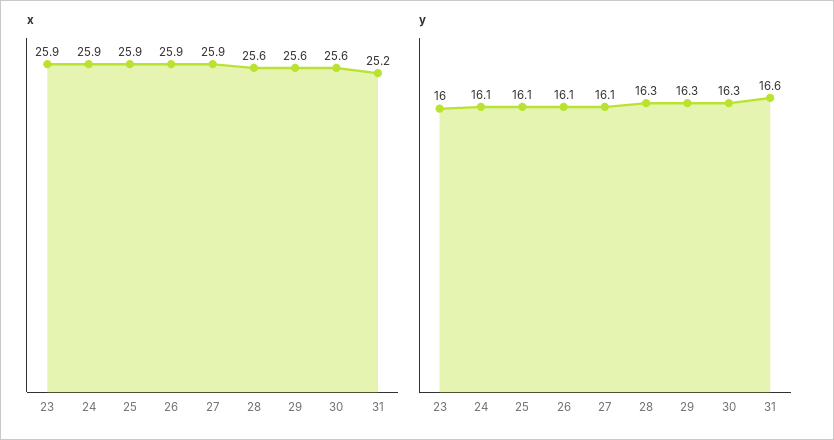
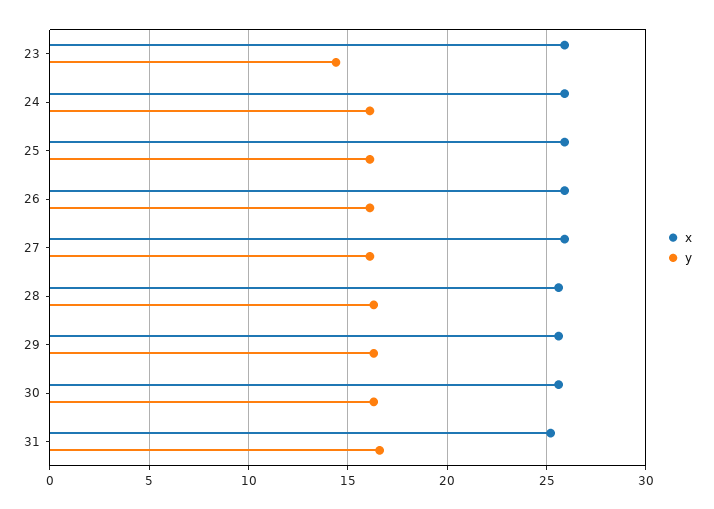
  {
    "x": {
      "23": 25.9,
      "24": 25.9,
      "25": 25.9,
      "26": 25.9,
      "27": 25.9,
      "28": 25.6,
      "29": 25.6,
      "30": 25.6,
      "31": 25.2
    },
    "y": {
-     "23": 16,
+     "23": 14.5,
      "24": 16.1,
      "25": 16.1,
      "26": 16.1,
      "27": 16.1,
      "28": 16.3,
      "29": 16.3,
      "30": 16.3,
      "31": 16.6
    }
  }

